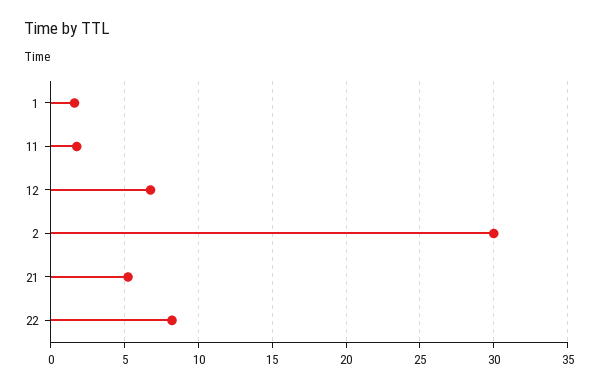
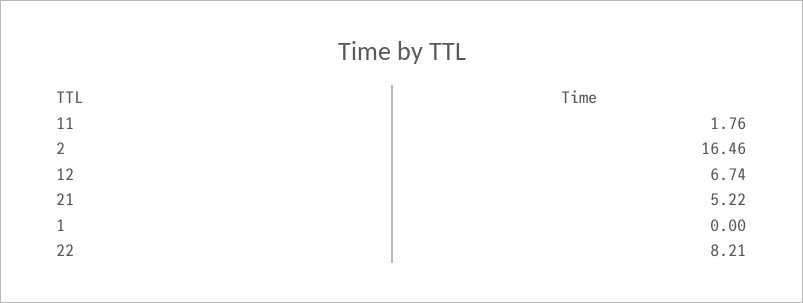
  {
-   "1": 1.5,
+   "1": 0,
    "11": 1.76,
    "12": 6.74,
-   "2": 30,
+   "2": 16.46,
    "21": 5.22,
    "22": 8.21
  }

